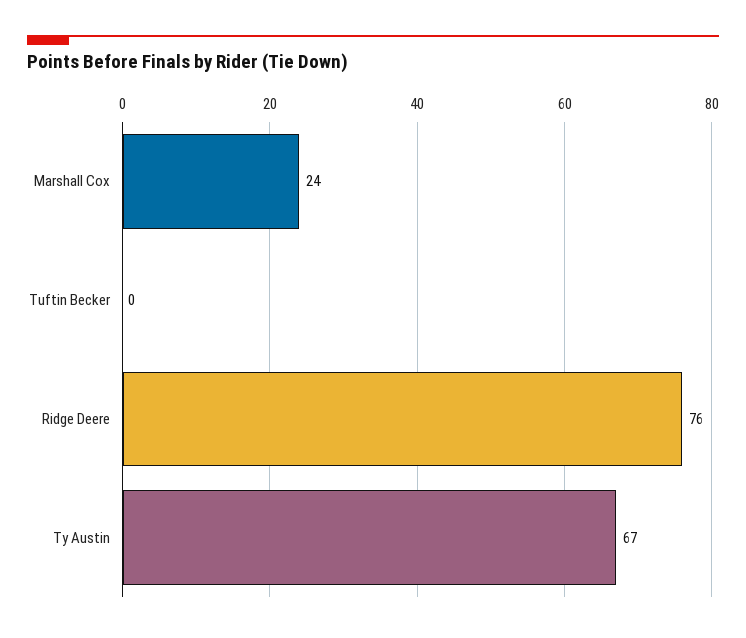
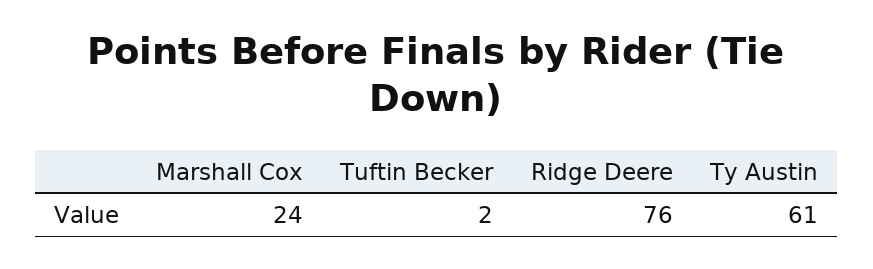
  {
    "Marshall Cox": 24,
-   "Tuftin Becker": 0,
+   "Tuftin Becker": 2,
    "Ridge Deere": 76,
-   "Ty Austin": 67
+   "Ty Austin": 61
  }

